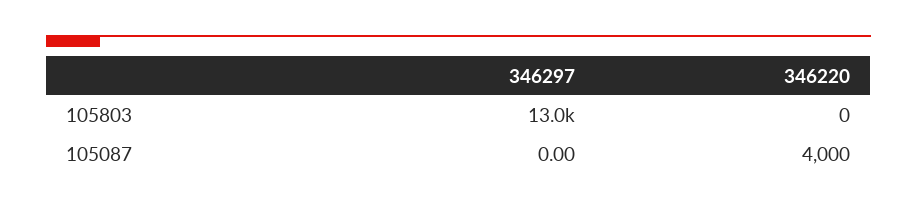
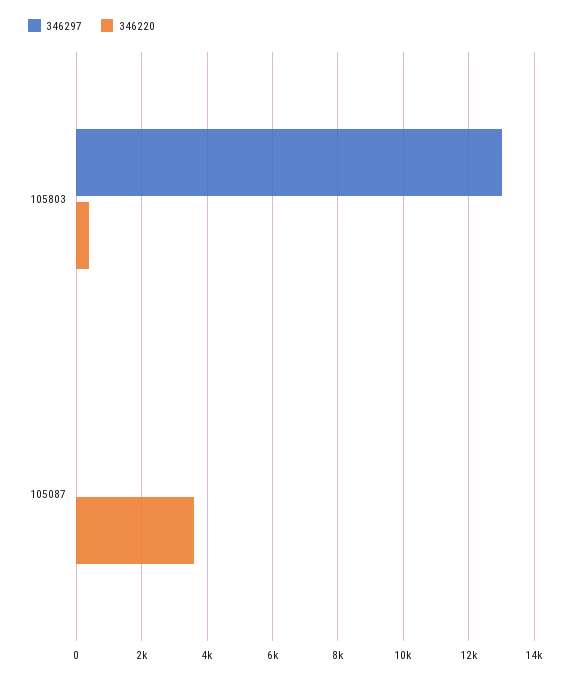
  {
    "346297": {
      "105803": 13000,
      "105087": 0
    },
    "346220": {
-     "105803": 0,
+     "105803": 400,
-     "105087": 4000
+     "105087": 3600
    }
  }

